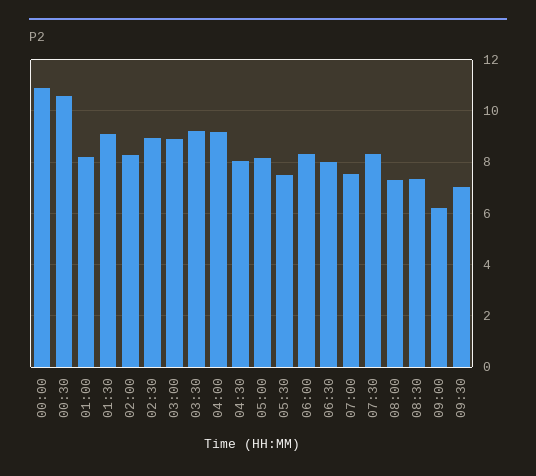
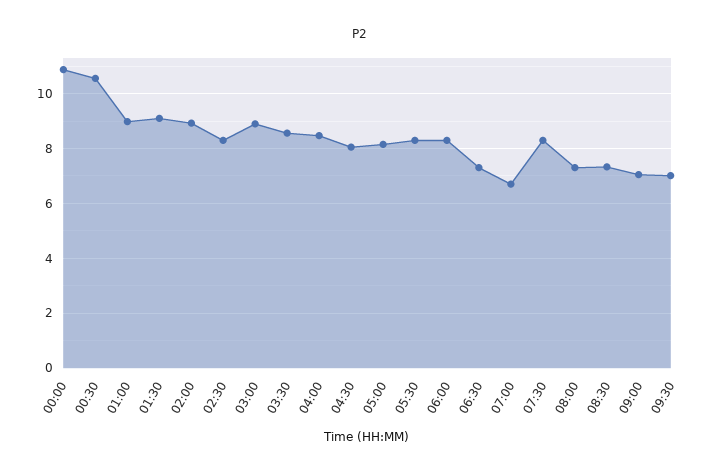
  {
    "00:00": 11,
    "00:30": 10.5,
-   "01:00": 8.25,
+   "01:00": 9,
    "01:30": 9,
-   "02:00": 8.25,
+   "02:00": 9,
-   "02:30": 9,
+   "02:30": 8.25,
    "03:00": 9,
-   "03:30": 9.25,
+   "03:30": 8.5,
-   "04:00": 9.25,
+   "04:00": 8.5,
    "04:30": 8,
    "05:00": 8.25,
-   "05:30": 7.5,
+   "05:30": 8.25,
    "06:00": 8.25,
-   "06:30": 8,
+   "06:30": 7.25,
-   "07:00": 7.5,
+   "07:00": 6.75,
    "07:30": 8.25,
    "08:00": 7.25,
    "08:30": 7.25,
-   "09:00": 6.25,
+   "09:00": 7,
    "09:30": 7
  }

